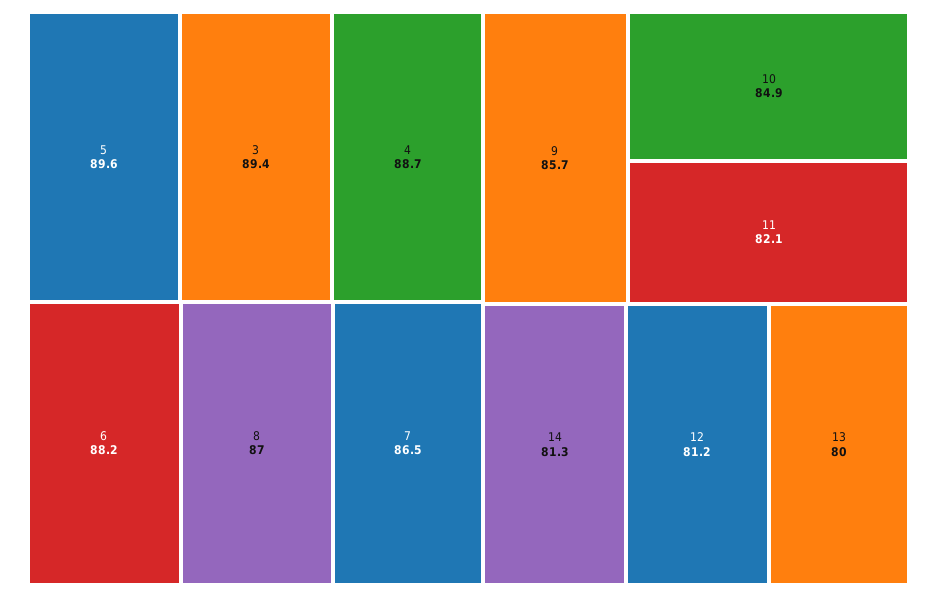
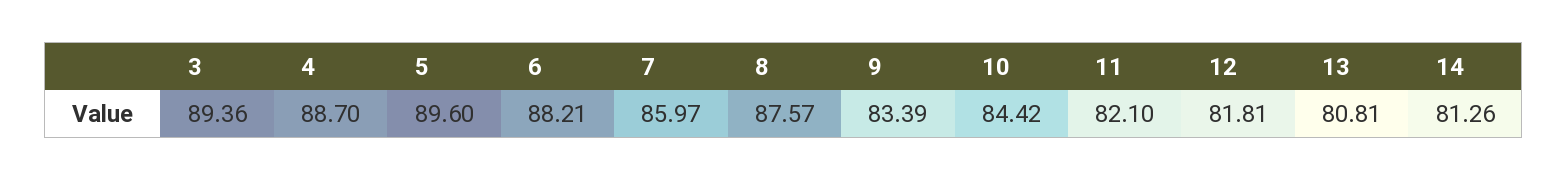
  {
    "5": 89.6,
    "3": 89.36,
    "4": 88.7,
    "6": 88.21,
-   "8": 87,
+   "8": 87.57,
-   "7": 86.5,
+   "7": 85.97,
-   "9": 85.7,
+   "9": 83.39,
-   "10": 84.9,
+   "10": 84.42,
    "11": 82.1,
    "14": 81.26,
-   "12": 81.2,
+   "12": 81.81,
-   "13": 80
+   "13": 80.81
  }

